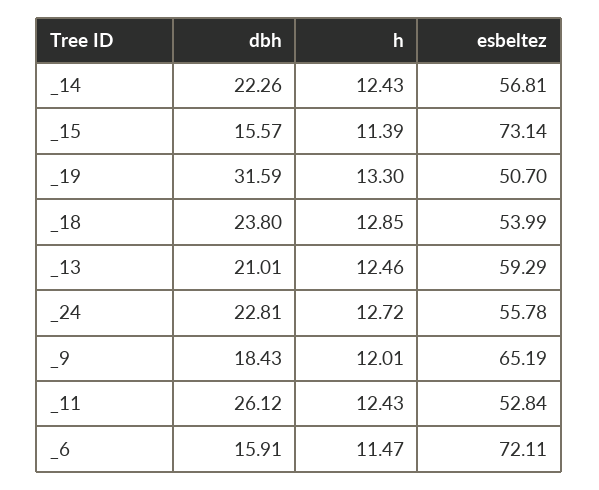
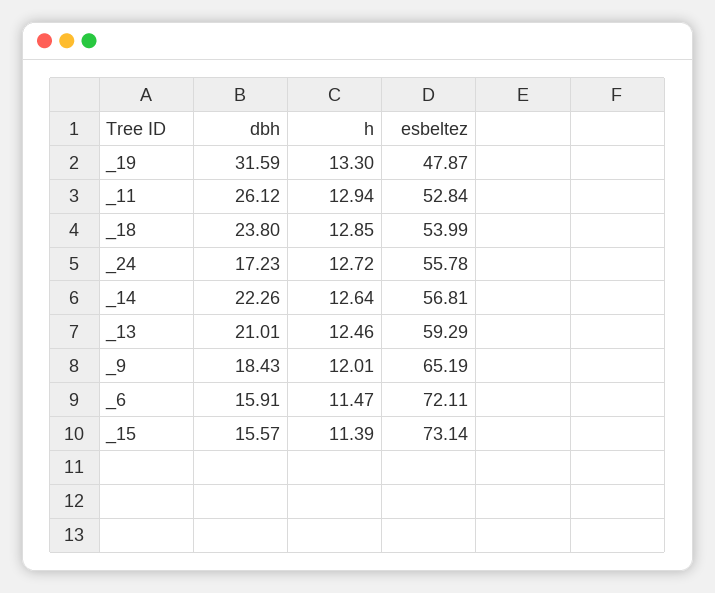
  {
    "dbh": {
      "_14": 22.26,
      "_15": 15.57,
      "_19": 31.59,
      "_18": 23.8,
      "_13": 21.01,
-     "_24": 22.81,
+     "_24": 17.23,
      "_9": 18.43,
      "_11": 26.12,
      "_6": 15.91
    },
    "h": {
-     "_14": 12.43,
+     "_14": 12.64,
      "_15": 11.39,
      "_19": 13.3,
      "_18": 12.85,
      "_13": 12.46,
      "_24": 12.72,
      "_9": 12.01,
-     "_11": 12.43,
+     "_11": 12.94,
      "_6": 11.47
    },
    "esbeltez": {
      "_14": 56.81,
      "_15": 73.14,
-     "_19": 50.7,
+     "_19": 47.87,
      "_18": 53.99,
      "_13": 59.29,
      "_24": 55.78,
      "_9": 65.19,
      "_11": 52.84,
      "_6": 72.11
    }
  }

